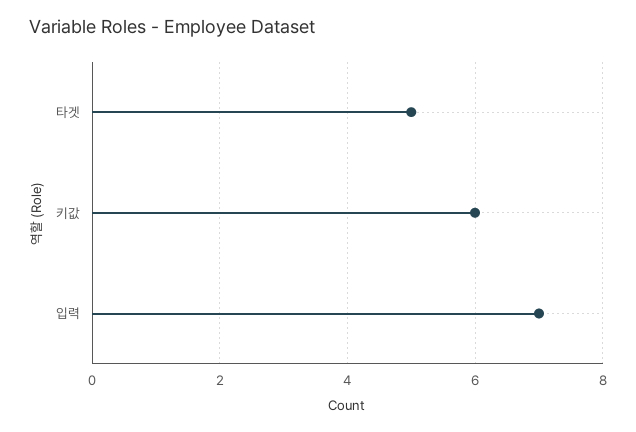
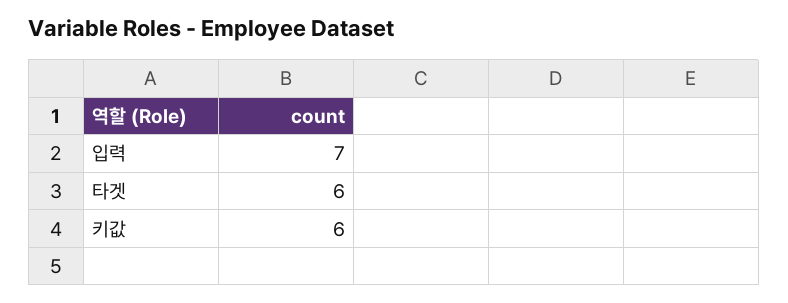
  {
-   "타겟": 5,
+   "타겟": 6,
    "키값": 6,
    "입력": 7
  }

